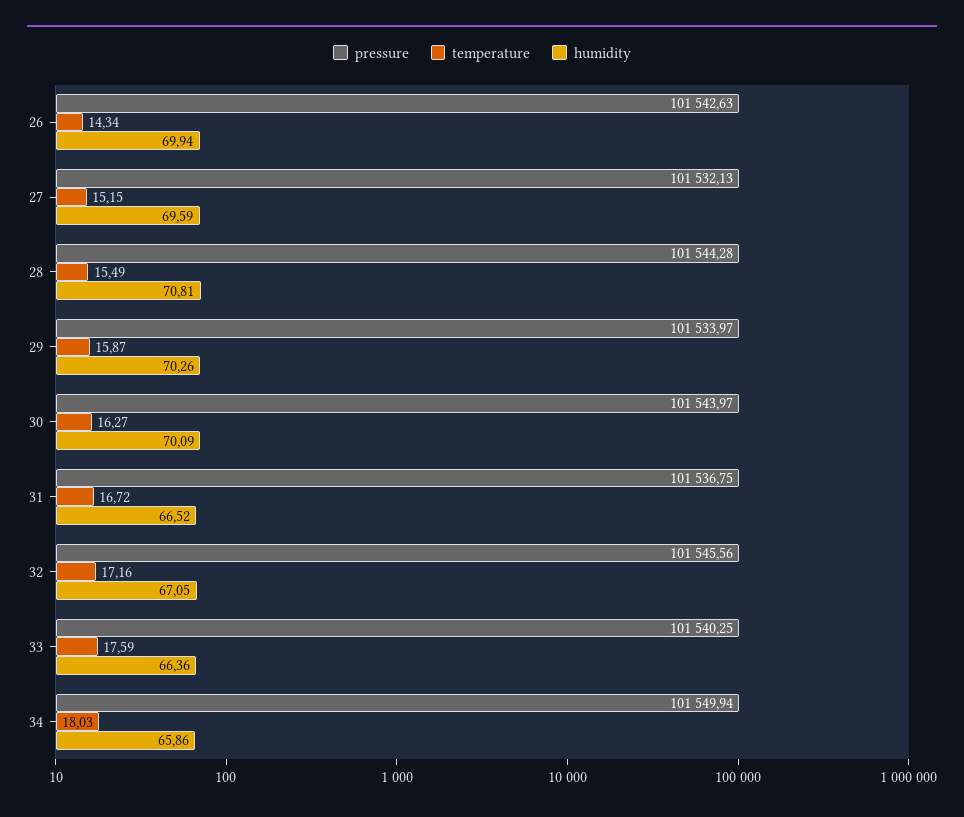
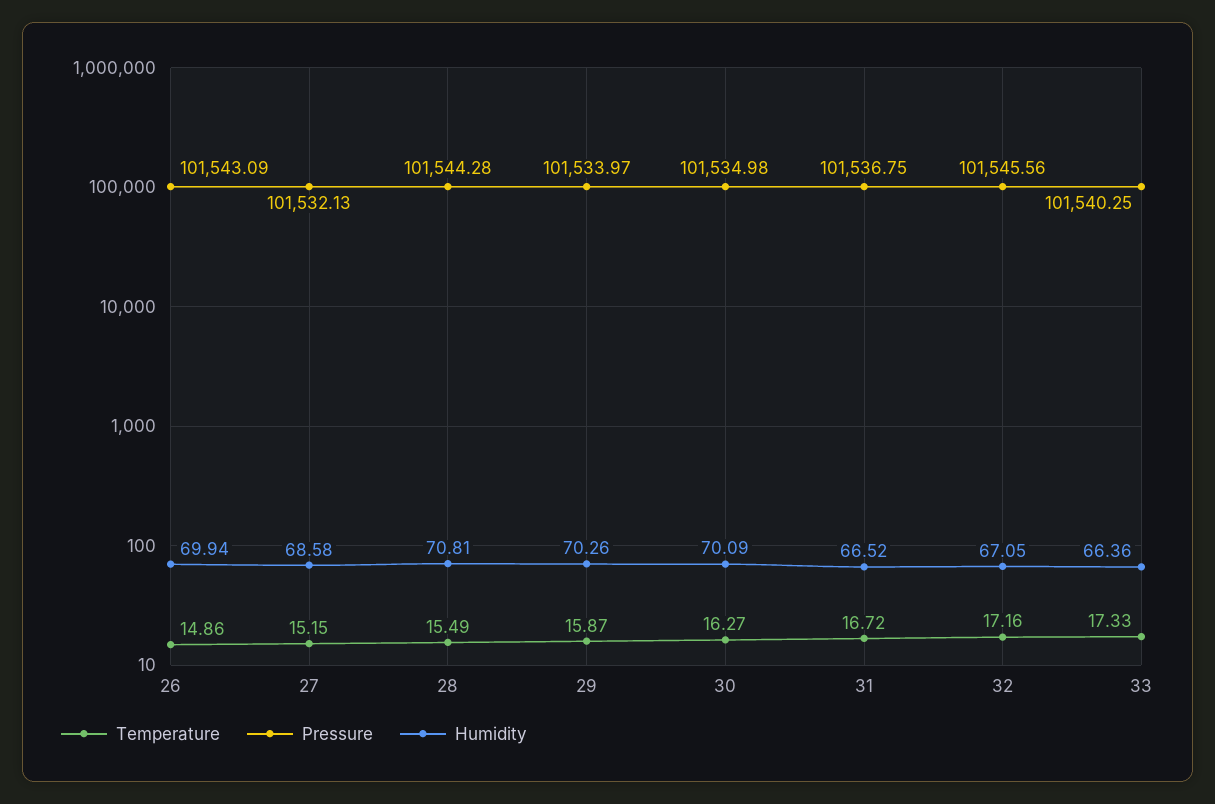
  {
    "pressure": {
-     "26": 101542.63,
+     "26": 101543.09,
      "27": 101532.13,
      "28": 101544.28,
      "29": 101533.97,
-     "30": 101543.97,
+     "30": 101534.98,
      "31": 101536.75,
      "32": 101545.56,
-     "33": 101540.25,
+     "33": 101540.25
-     "34": 101549.94
    },
    "temperature": {
-     "26": 14.34,
+     "26": 14.86,
      "27": 15.15,
      "28": 15.49,
      "29": 15.87,
      "30": 16.27,
      "31": 16.72,
      "32": 17.16,
-     "33": 17.59,
+     "33": 17.33
-     "34": 18.03
    },
    "humidity": {
      "26": 69.94,
-     "27": 69.59,
+     "27": 68.58,
      "28": 70.81,
      "29": 70.26,
      "30": 70.09,
      "31": 66.52,
      "32": 67.05,
-     "33": 66.36,
+     "33": 66.36
-     "34": 65.86
    }
  }

